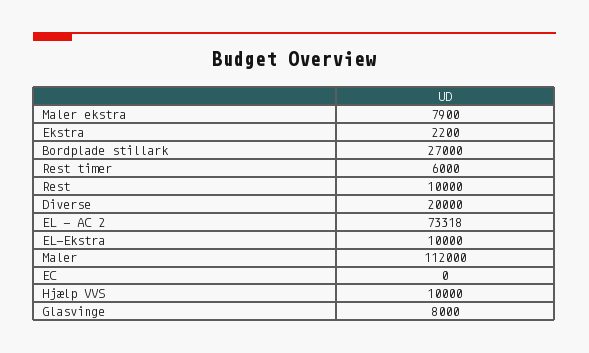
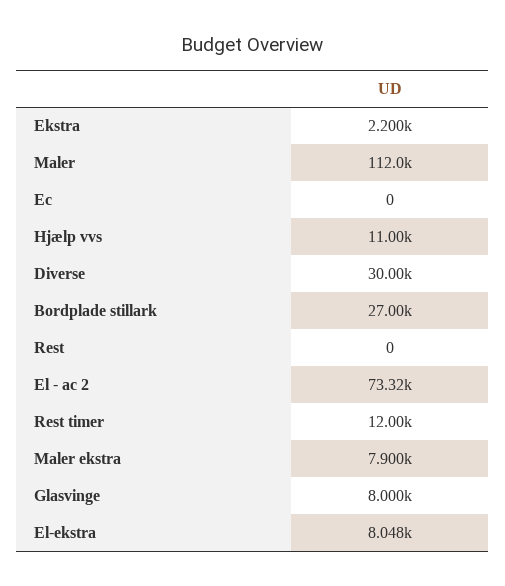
  {
    "Maler ekstra": 7900,
    "Ekstra": 2200,
    "Bordplade stillark": 27000,
-   "Rest timer": 6000,
+   "Rest timer": 12000,
-   "Rest": 10000,
+   "Rest": 0,
-   "Diverse": 20000,
+   "Diverse": 30000,
    "EL - AC 2": 73318,
-   "EL-Ekstra": 10000,
+   "EL-Ekstra": 8048,
    "Maler": 112000,
    "EC": 0,
-   "Hjælp VVS": 10000,
+   "Hjælp VVS": 11000,
    "Glasvinge": 8000
  }

